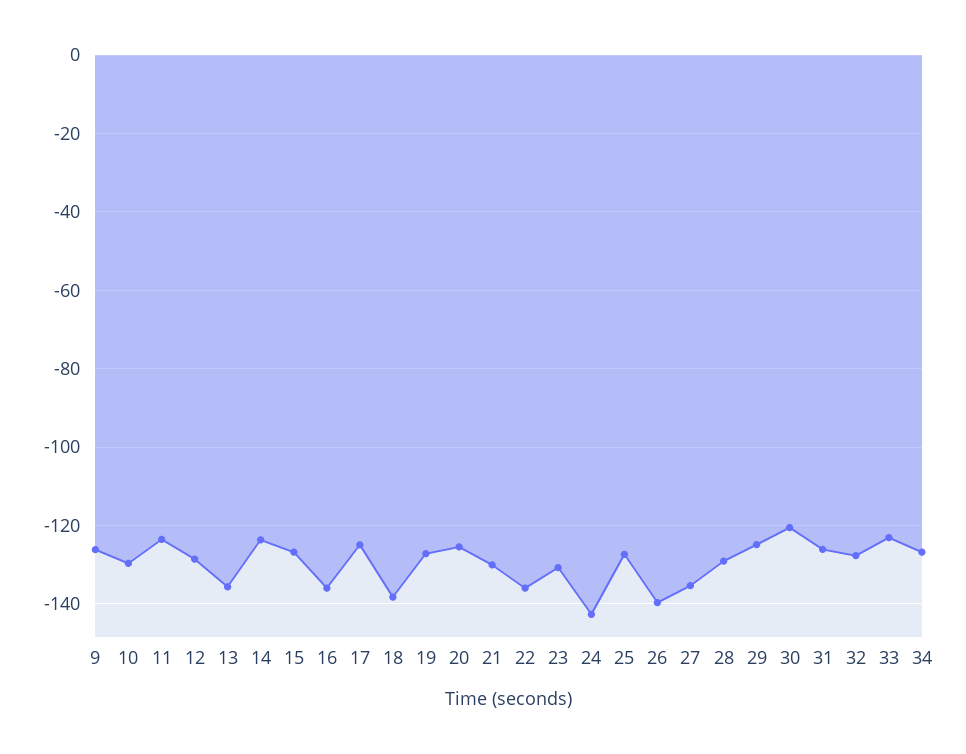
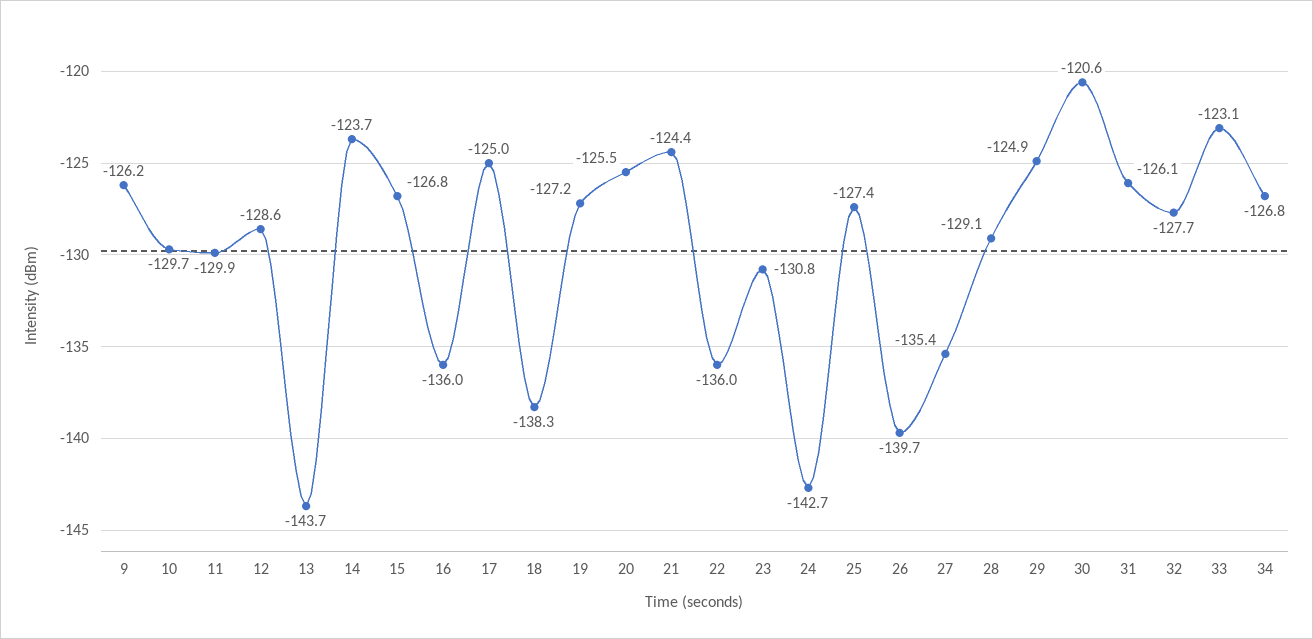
  {
    "9": -126.2,
    "10": -129.7,
-   "11": -124,
+   "11": -129.9,
    "12": -128.6,
-   "13": -136,
+   "13": -143.7,
    "14": -123.7,
    "15": -126.8,
    "16": -136,
    "17": -125,
    "18": -138.3,
    "19": -127.2,
    "20": -125.5,
-   "21": -130,
+   "21": -124.4,
    "22": -136,
    "23": -130.8,
    "24": -142.7,
    "25": -127.4,
    "26": -139.7,
    "27": -135.4,
    "28": -129.1,
    "29": -124.9,
    "30": -120.6,
    "31": -126.1,
    "32": -127.7,
    "33": -123.1,
    "34": -126.8
  }

